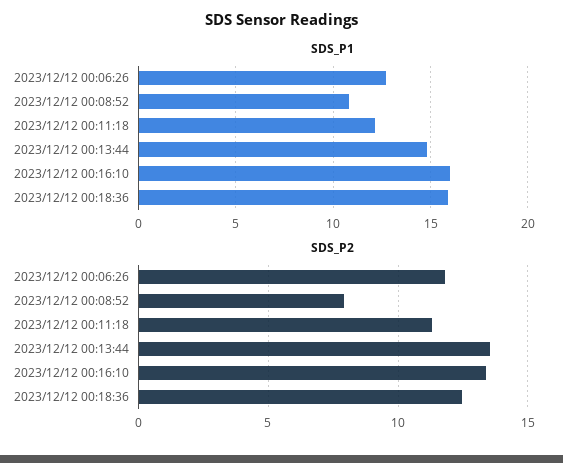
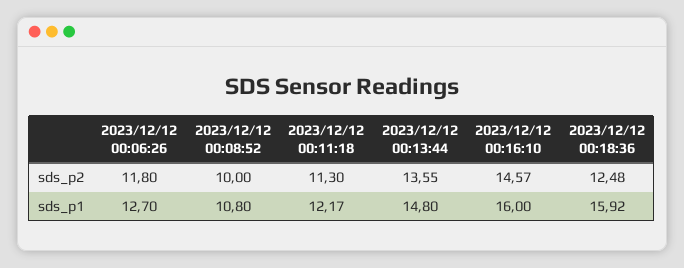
  {
    "SDS_P1": {
      "2023/12/12 00:06:26": 12.7,
      "2023/12/12 00:08:52": 10.8,
      "2023/12/12 00:11:18": 12.17,
      "2023/12/12 00:13:44": 14.8,
      "2023/12/12 00:16:10": 16,
      "2023/12/12 00:18:36": 15.92
    },
    "SDS_P2": {
      "2023/12/12 00:06:26": 11.8,
-     "2023/12/12 00:08:52": 8,
+     "2023/12/12 00:08:52": 10,
      "2023/12/12 00:11:18": 11.3,
      "2023/12/12 00:13:44": 13.55,
-     "2023/12/12 00:16:10": 13.5,
+     "2023/12/12 00:16:10": 14.57,
      "2023/12/12 00:18:36": 12.48
    }
  }

